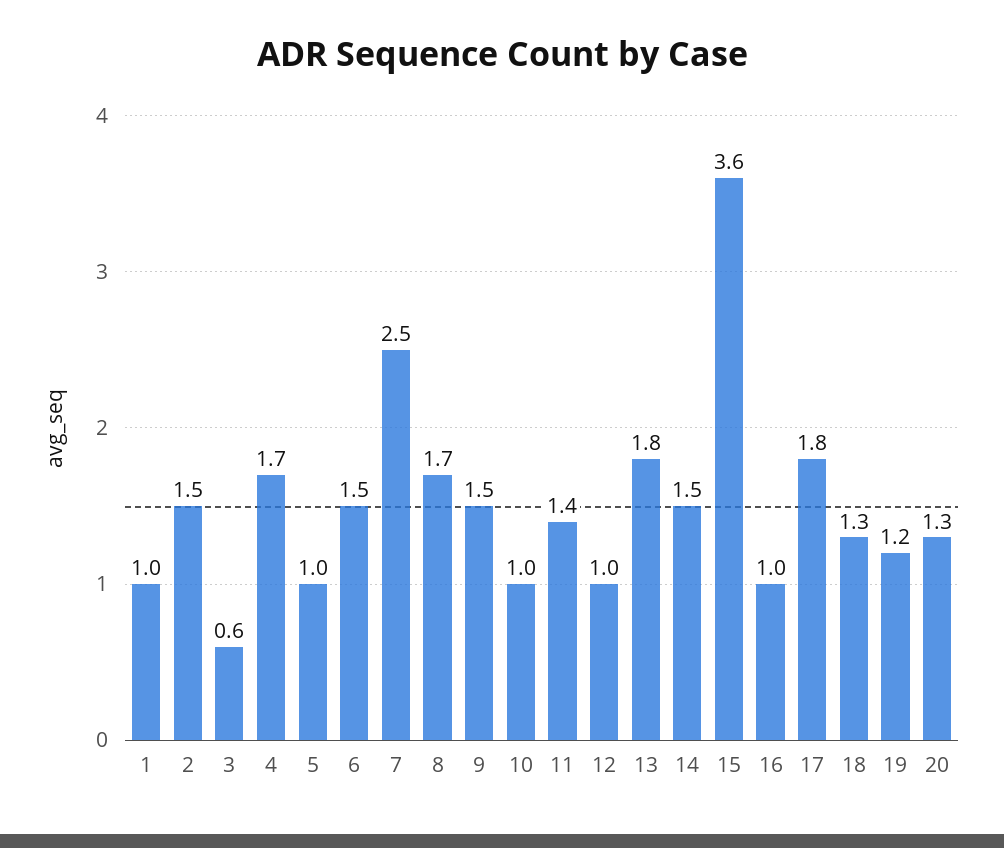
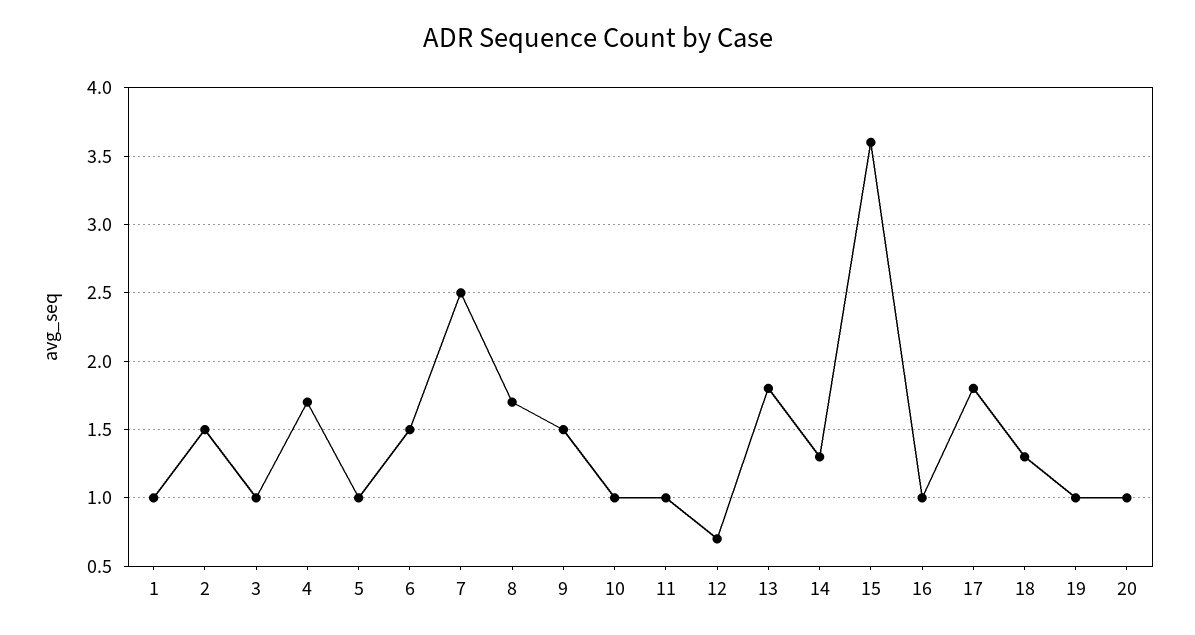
  {
    "1": 1,
    "2": 1.5,
-   "3": 0.6,
+   "3": 1,
    "4": 1.7,
    "5": 1,
    "6": 1.5,
    "7": 2.5,
    "8": 1.7,
    "9": 1.5,
    "10": 1,
-   "11": 1.4,
+   "11": 1,
-   "12": 1,
+   "12": 0.7,
    "13": 1.8,
-   "14": 1.5,
+   "14": 1.3,
    "15": 3.6,
    "16": 1,
    "17": 1.8,
    "18": 1.3,
-   "19": 1.2,
+   "19": 1,
-   "20": 1.3
+   "20": 1
  }

